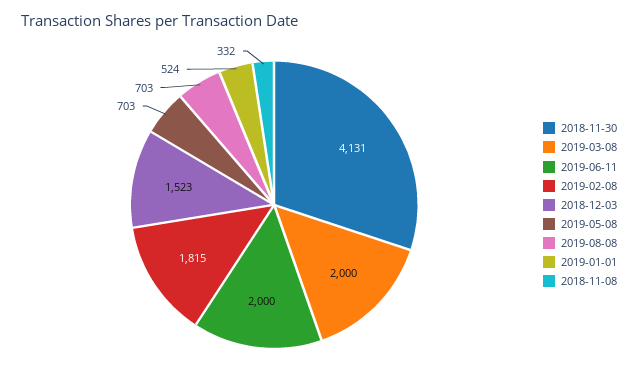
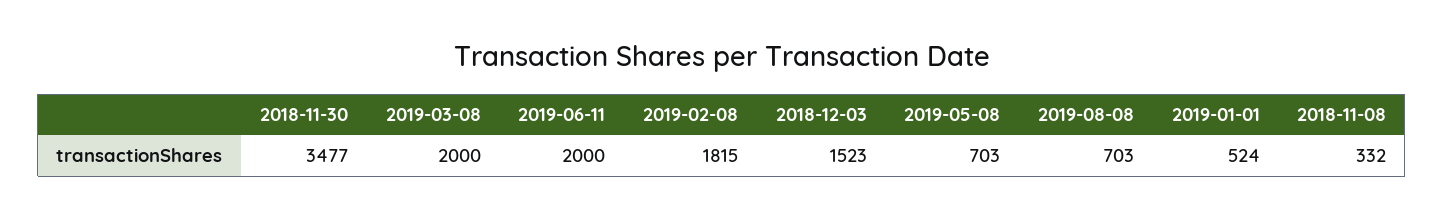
  {
-   "2018-11-30": 4131,
+   "2018-11-30": 3477,
    "2019-03-08": 2000,
    "2019-06-11": 2000,
    "2019-02-08": 1815,
    "2018-12-03": 1523,
    "2019-05-08": 703,
    "2019-08-08": 703,
    "2019-01-01": 524,
    "2018-11-08": 332
  }

